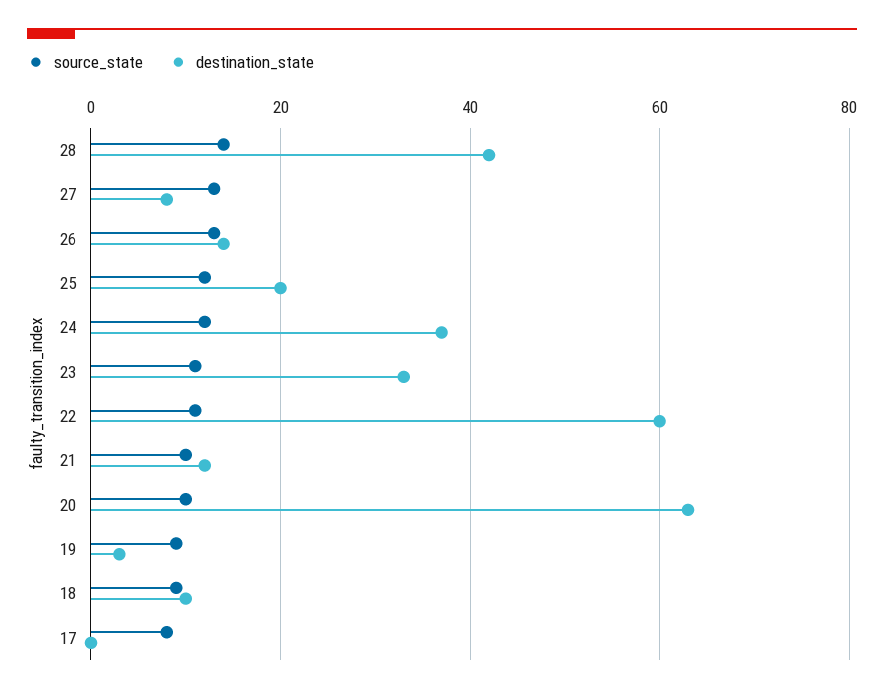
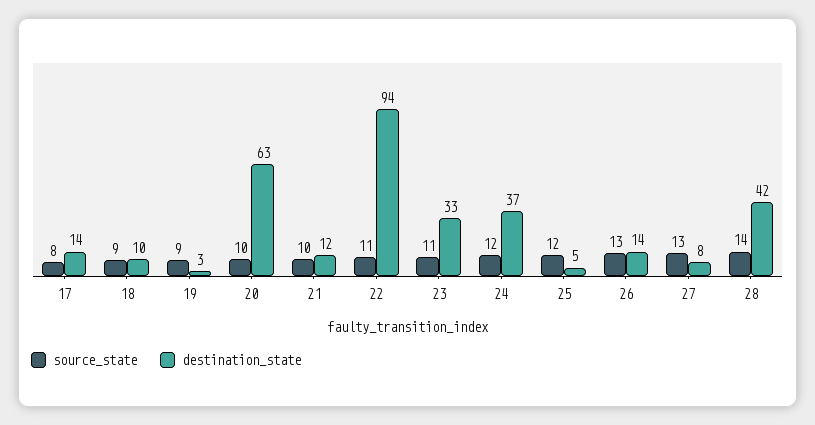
  {
    "source_state": {
      "28": 14,
      "27": 13,
      "26": 13,
      "25": 12,
      "24": 12,
      "23": 11,
      "22": 11,
      "21": 10,
      "20": 10,
      "19": 9,
      "18": 9,
      "17": 8
    },
    "destination_state": {
      "28": 42,
      "27": 8,
      "26": 14,
-     "25": 20,
+     "25": 5,
      "24": 37,
      "23": 33,
-     "22": 60,
+     "22": 94,
      "21": 12,
      "20": 63,
      "19": 3,
      "18": 10,
-     "17": 0
+     "17": 14
    }
  }

